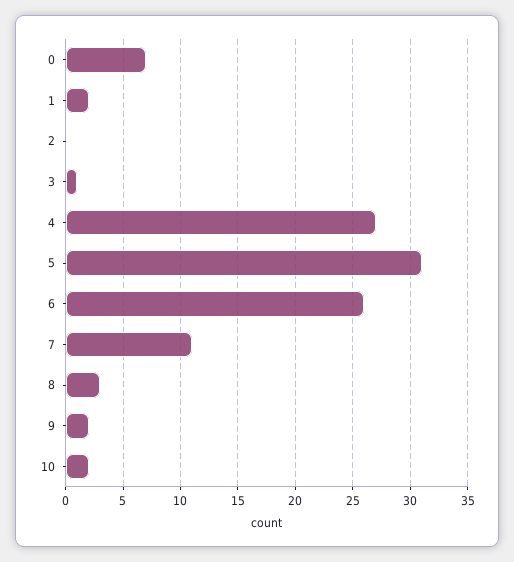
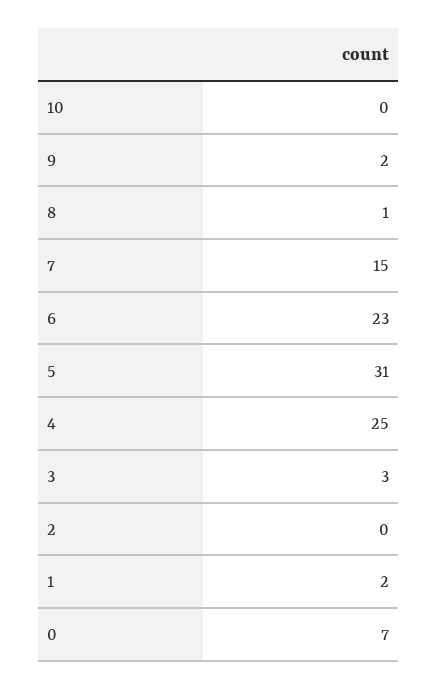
  {
    "0": 7,
    "1": 2,
    "2": 0,
-   "3": 1,
+   "3": 3,
-   "4": 27,
+   "4": 25,
    "5": 31,
-   "6": 26,
+   "6": 23,
-   "7": 11,
+   "7": 15,
-   "8": 3,
+   "8": 1,
    "9": 2,
-   "10": 2
+   "10": 0
  }

